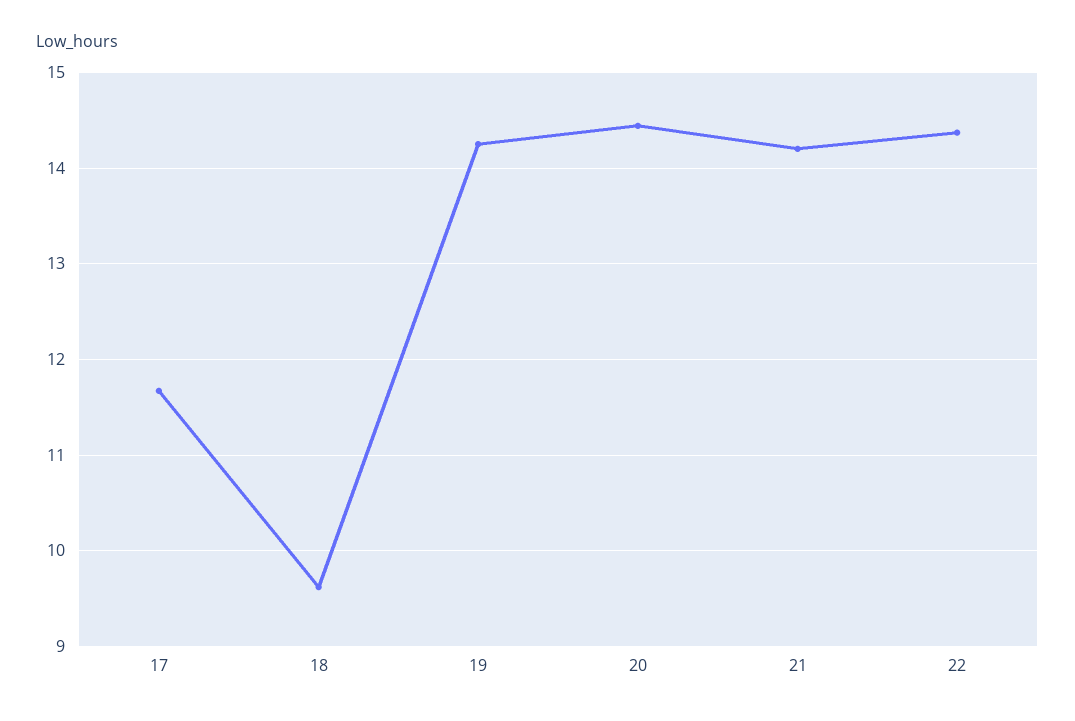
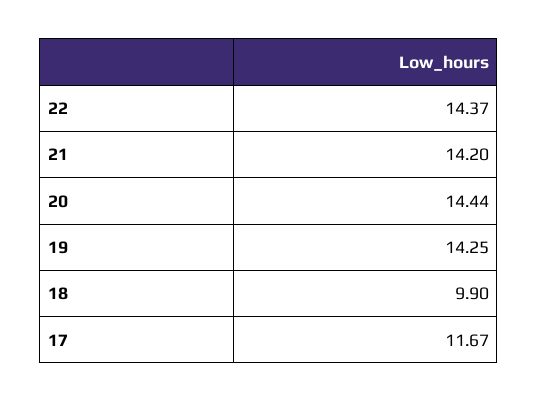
  {
    "17": 11.67,
-   "18": 9.6,
+   "18": 9.9,
    "19": 14.25,
    "20": 14.44,
    "21": 14.2,
    "22": 14.37
  }

